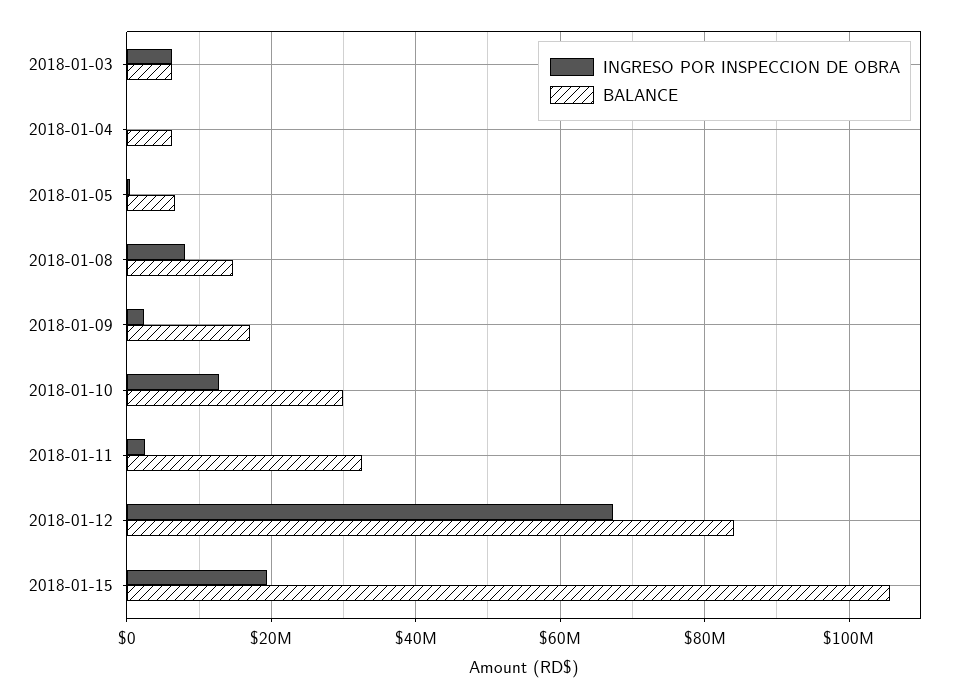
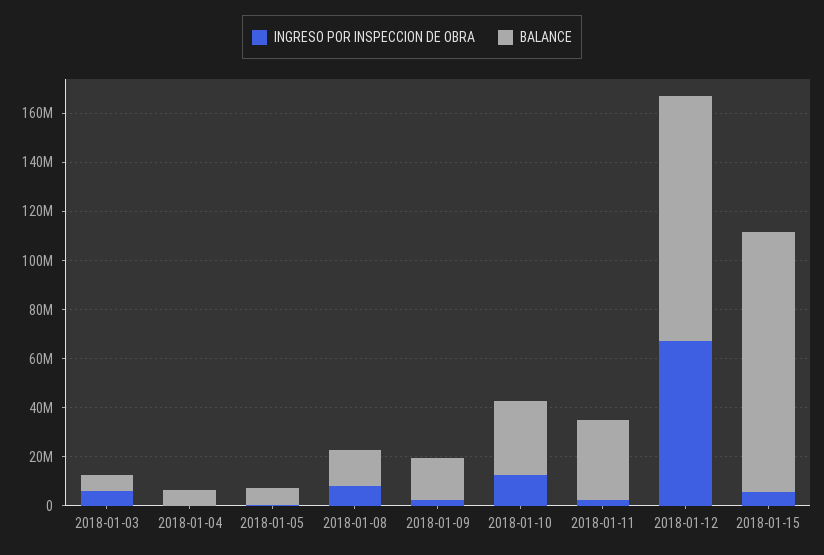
  {
    "INGRESO POR INSPECCION DE OBRA": {
      "2018-01-03": 6000000,
      "2018-01-04": 0,
      "2018-01-05": 0,
      "2018-01-08": 8000000,
      "2018-01-09": 2000000,
      "2018-01-10": 12000000,
      "2018-01-11": 2000000,
      "2018-01-12": 68000000,
-     "2018-01-15": 20000000
+     "2018-01-15": 5000000
    },
    "BALANCE": {
      "2018-01-03": 6000000,
      "2018-01-04": 6000000,
      "2018-01-05": 6000000,
      "2018-01-08": 14000000,
      "2018-01-09": 18000000,
      "2018-01-10": 30000000,
      "2018-01-11": 32000000,
-     "2018-01-12": 84000000,
+     "2018-01-12": 100000000,
      "2018-01-15": 106000000
    }
  }

